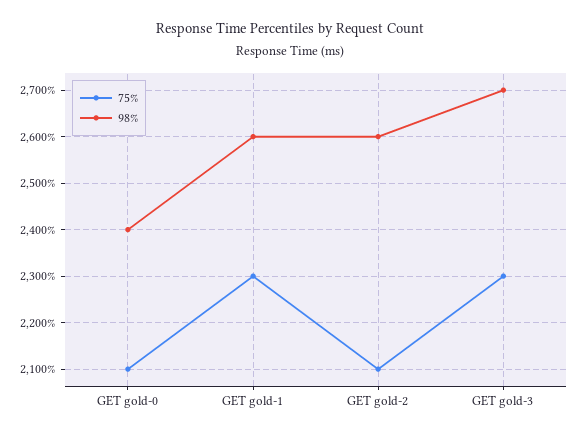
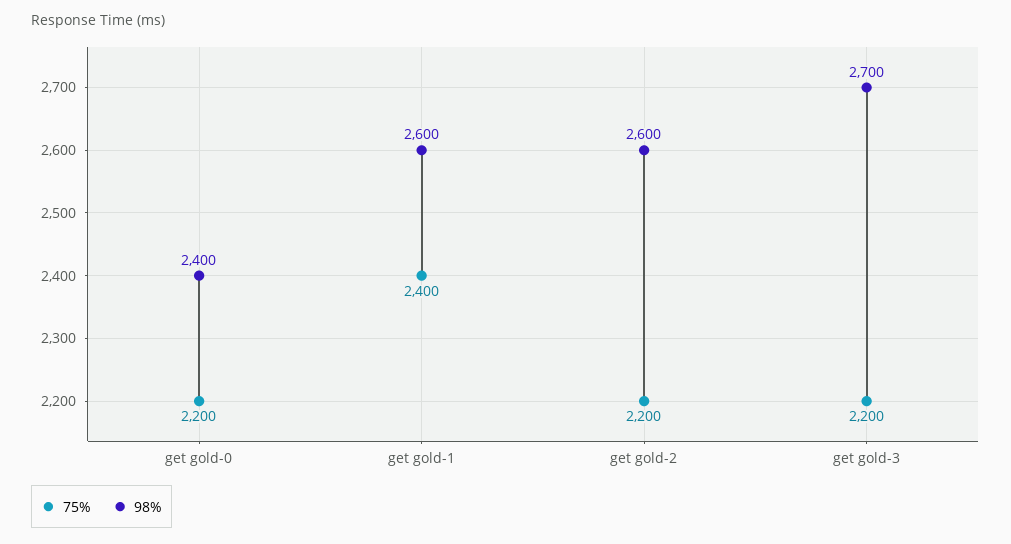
  {
    "75%": {
-     "GET gold-0": 2100,
+     "GET gold-0": 2200,
-     "GET gold-1": 2300,
+     "GET gold-1": 2400,
-     "GET gold-2": 2100,
+     "GET gold-2": 2200,
-     "GET gold-3": 2300
+     "GET gold-3": 2200
    },
    "98%": {
      "GET gold-0": 2400,
      "GET gold-1": 2600,
      "GET gold-2": 2600,
      "GET gold-3": 2700
    }
  }

